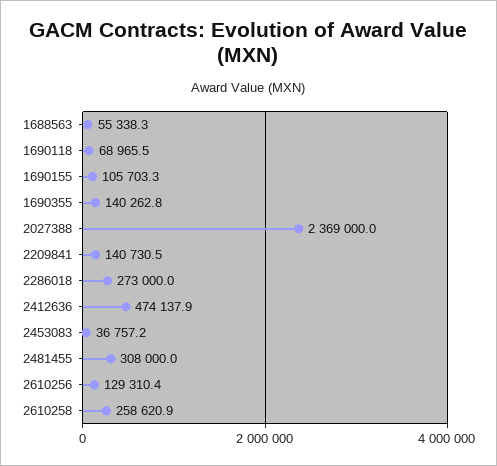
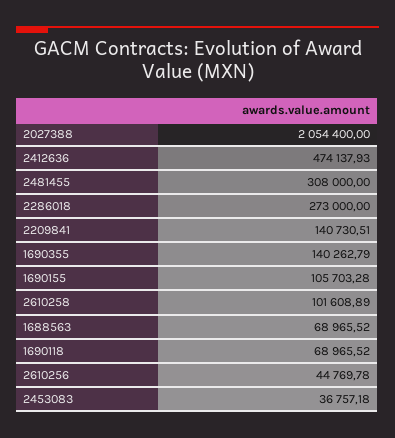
  {
-   "1688563": 55338.3,
+   "1688563": 68965.52,
    "1690118": 68965.52,
    "1690155": 105703.28,
    "1690355": 140262.79,
-   "2027388": 2369000,
+   "2027388": 2054400,
    "2209841": 140730.51,
    "2286018": 273000,
    "2412636": 474137.93,
    "2453083": 36757.18,
    "2481455": 308000,
-   "2610256": 129310.4,
+   "2610256": 44769.78,
-   "2610258": 258620.9
+   "2610258": 101608.89
  }

